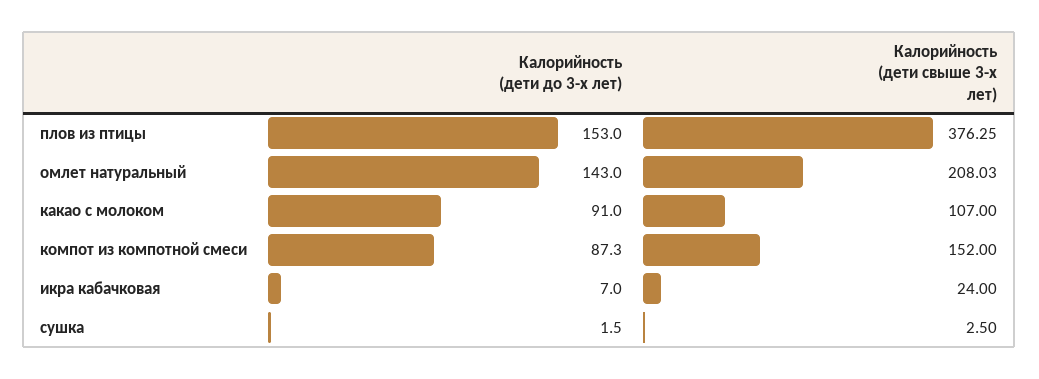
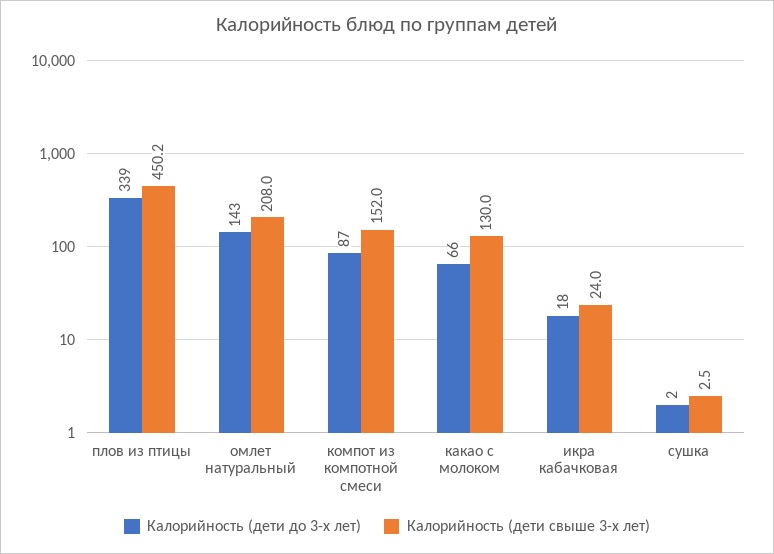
  {
    "Калорийность (дети до 3-х лет)": {
-     "плов из птицы": 153,
+     "плов из птицы": 339,
      "омлет натуральный": 143,
-     "какао с молоком": 91,
+     "какао с молоком": 66,
      "компот из компотной смеси": 87.3,
-     "икра кабачковая": 7,
+     "икра кабачковая": 18,
      "сушка": 1.5
    },
    "Калорийность (дети свыше 3-х лет)": {
-     "плов из птицы": 376.25,
+     "плов из птицы": 450.2,
      "омлет натуральный": 208.03,
-     "какао с молоком": 107,
+     "какао с молоком": 130,
      "компот из компотной смеси": 152,
      "икра кабачковая": 24,
      "сушка": 2.5
    }
  }

